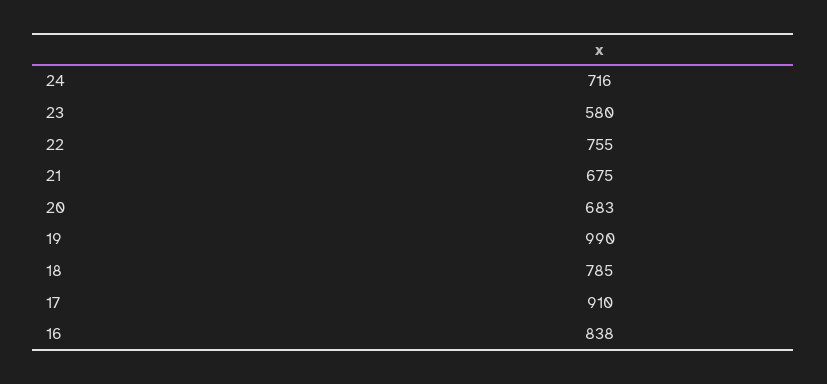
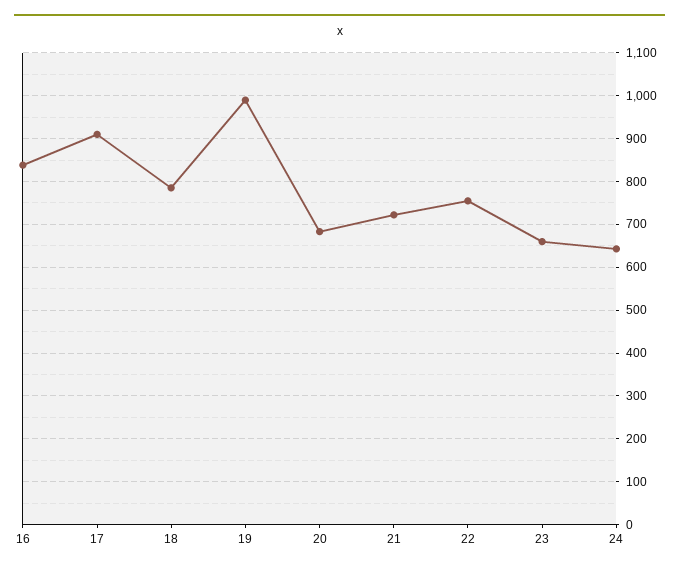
  {
-   "24": 716,
+   "24": 640,
-   "23": 580,
+   "23": 660,
    "22": 755,
-   "21": 675,
+   "21": 720,
    "20": 683,
    "19": 990,
    "18": 785,
    "17": 910,
    "16": 838
  }

